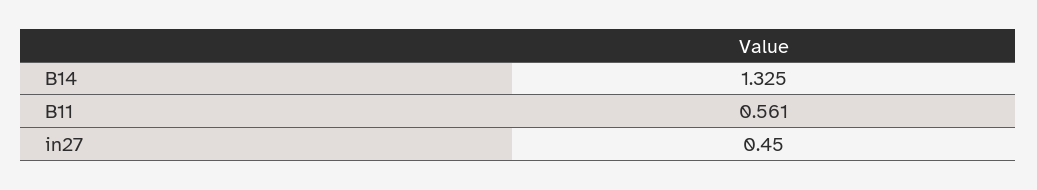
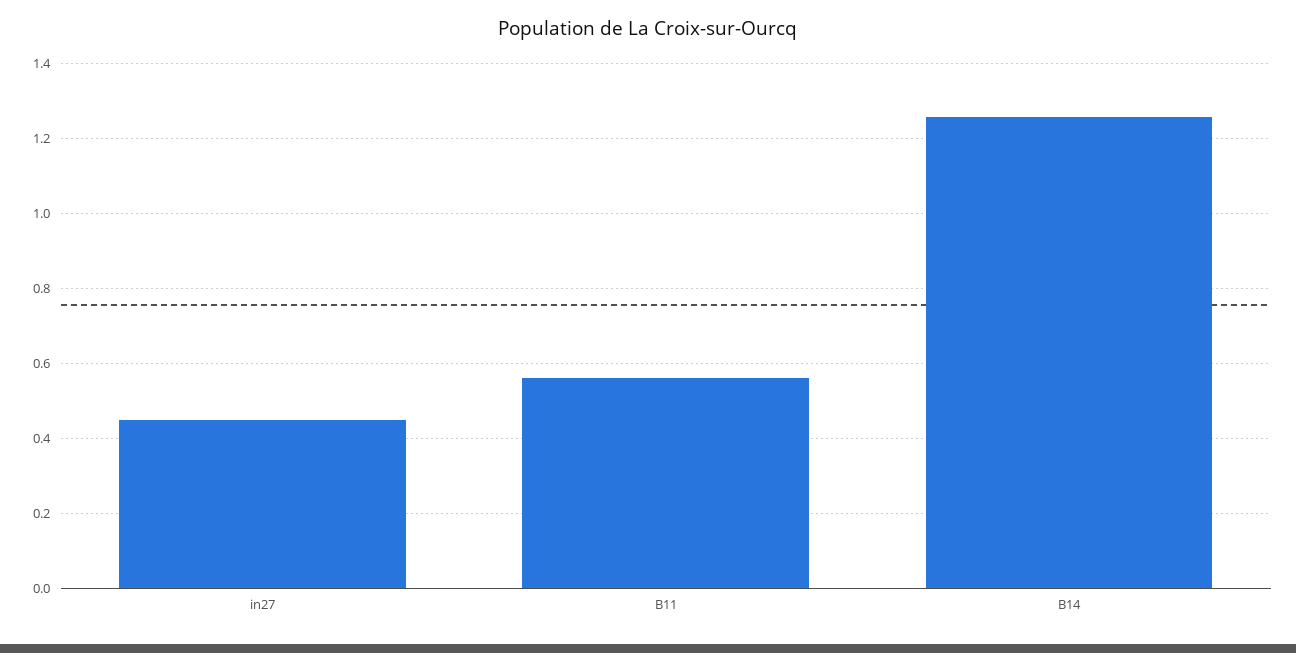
  {
-   "B14": 1.325,
+   "B14": 1.26,
    "B11": 0.561,
    "in27": 0.45
  }

